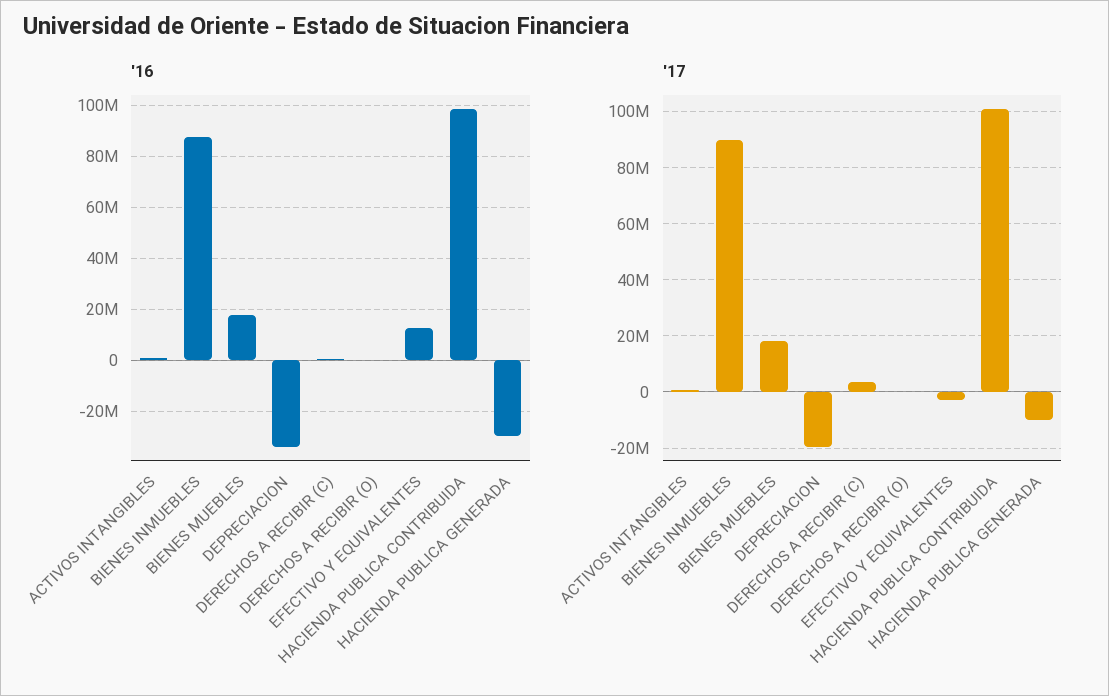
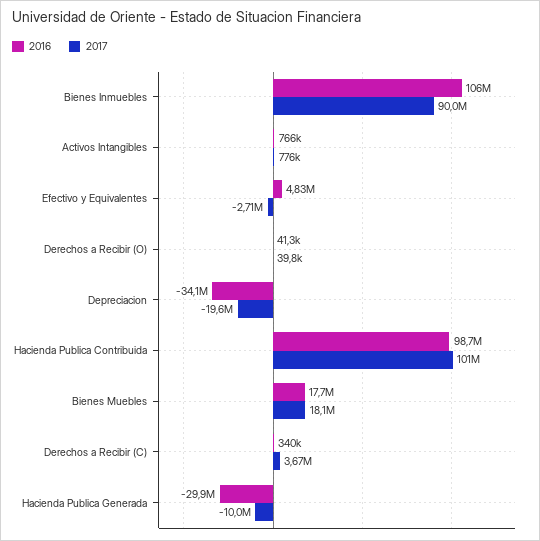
  {
    "'16": {
      "ACTIVOS INTANGIBLES": 766000,
-     "BIENES INMUEBLES": 87500000,
+     "BIENES INMUEBLES": 106000000,
      "BIENES MUEBLES": 17700000,
      "DEPRECIACION": -34100000,
      "DERECHOS A RECIBIR (C)": 340000,
      "DERECHOS A RECIBIR (O)": 41300,
-     "EFECTIVO Y EQUIVALENTES": 12500000,
+     "EFECTIVO Y EQUIVALENTES": 4830000,
      "HACIENDA PUBLICA CONTRIBUIDA": 98700000,
      "HACIENDA PUBLICA GENERADA": -29900000
    },
    "'17": {
      "ACTIVOS INTANGIBLES": 776000,
      "BIENES INMUEBLES": 90000000,
      "BIENES MUEBLES": 18100000,
      "DEPRECIACION": -19600000,
      "DERECHOS A RECIBIR (C)": 3670000,
      "DERECHOS A RECIBIR (O)": 39800,
      "EFECTIVO Y EQUIVALENTES": -2710000,
      "HACIENDA PUBLICA CONTRIBUIDA": 101000000,
      "HACIENDA PUBLICA GENERADA": -10000000
    }
  }

